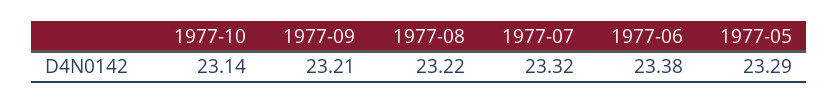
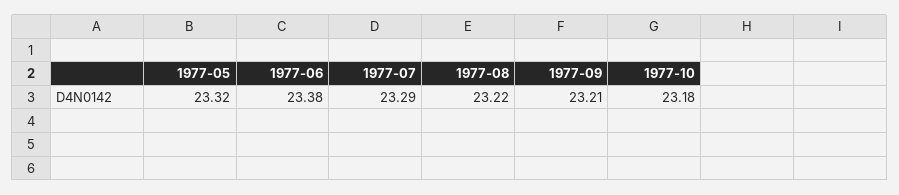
  {
-   "1977-10": 23.14,
+   "1977-10": 23.18,
    "1977-09": 23.21,
    "1977-08": 23.22,
-   "1977-07": 23.32,
+   "1977-07": 23.29,
    "1977-06": 23.38,
-   "1977-05": 23.29
+   "1977-05": 23.32
  }

